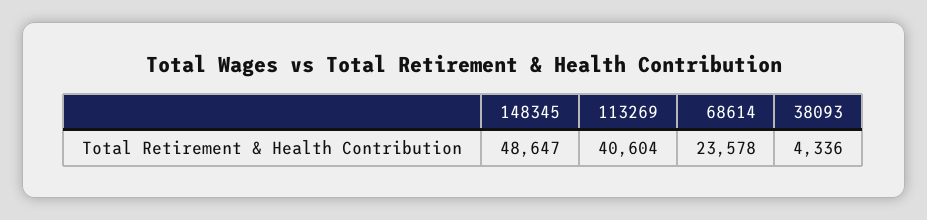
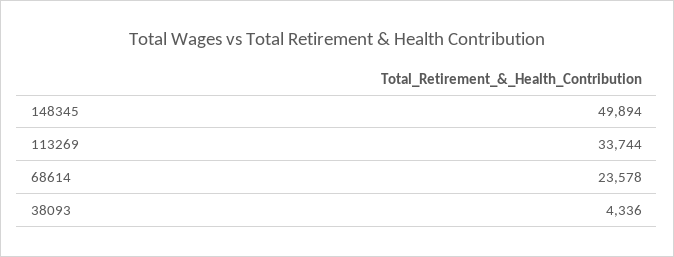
  {
-   "148345": 48647,
+   "148345": 49894,
-   "113269": 40604,
+   "113269": 33744,
    "68614": 23578,
    "38093": 4336
  }

